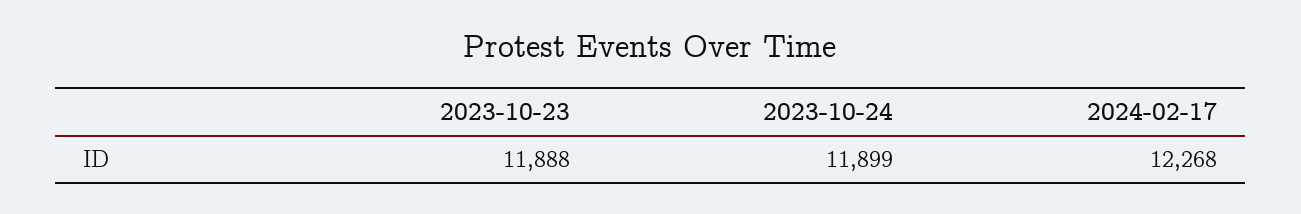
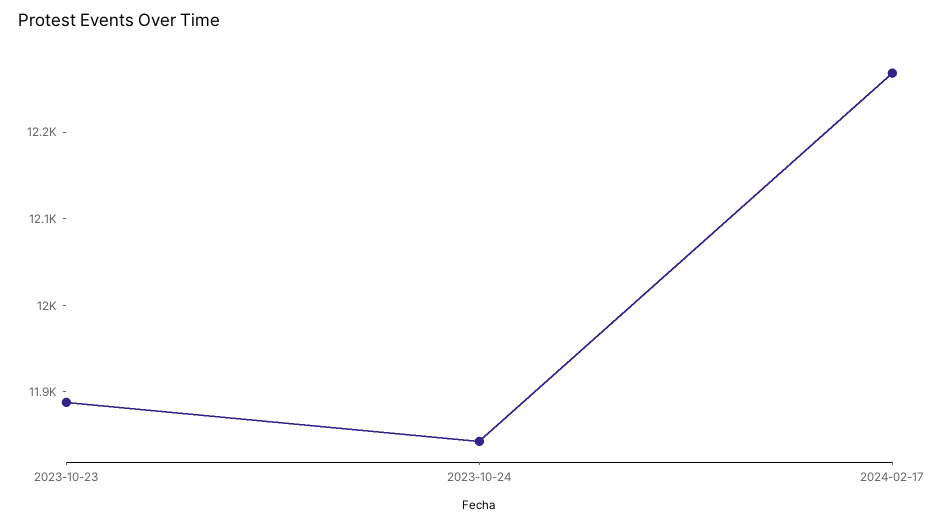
  {
    "2023-10-23": 11888,
-   "2023-10-24": 11899,
+   "2023-10-24": 11840,
    "2024-02-17": 12268
  }

